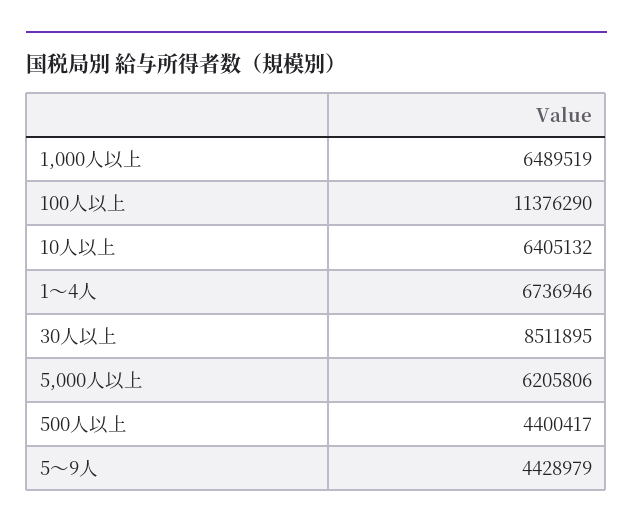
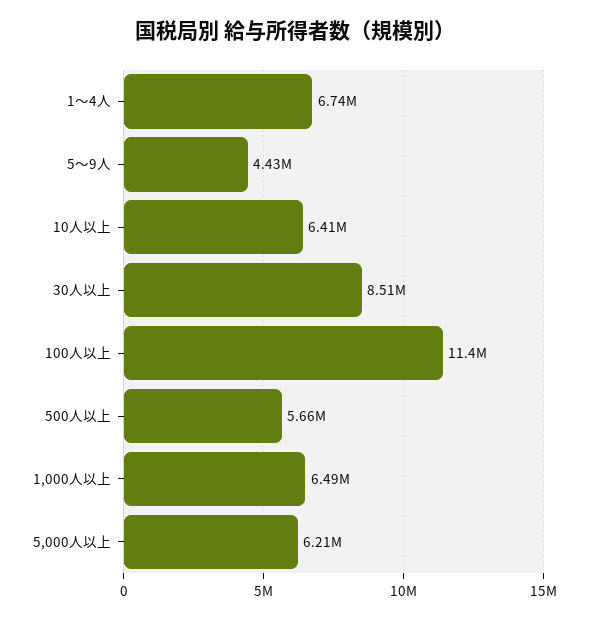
  {
    "1,000人以上": 6489519,
    "100人以上": 11376290,
    "10人以上": 6405132,
    "1～4人": 6736946,
    "30人以上": 8511895,
    "5,000人以上": 6205806,
-   "500人以上": 4400417,
+   "500人以上": 5660000,
    "5～9人": 4428979
  }

